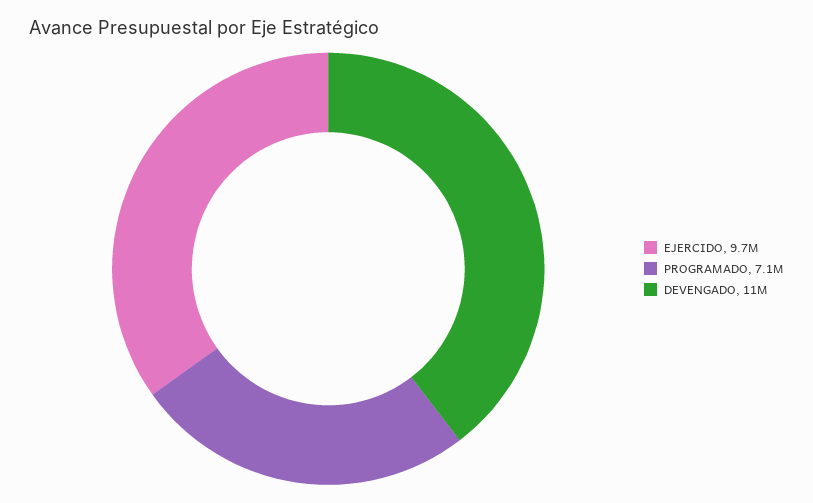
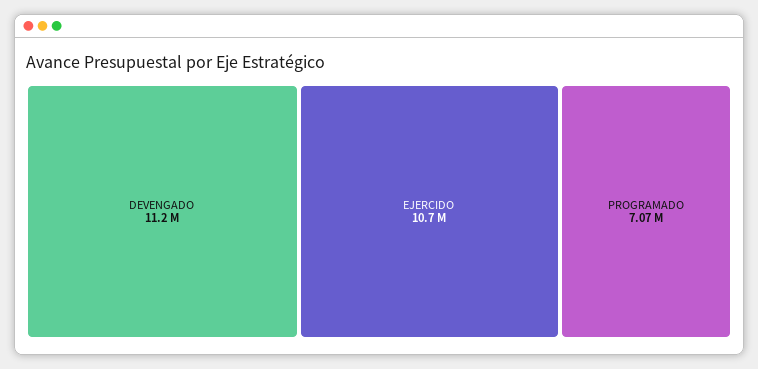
  {
-   "EJERCIDO": 9700000,
+   "EJERCIDO": 10700000,
    "PROGRAMADO": 7070000,
    "DEVENGADO": 11200000
  }

